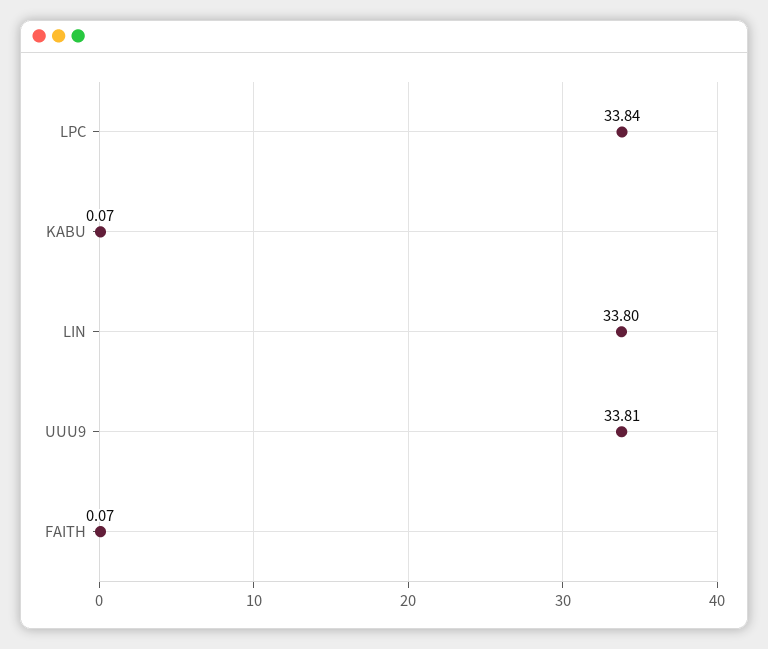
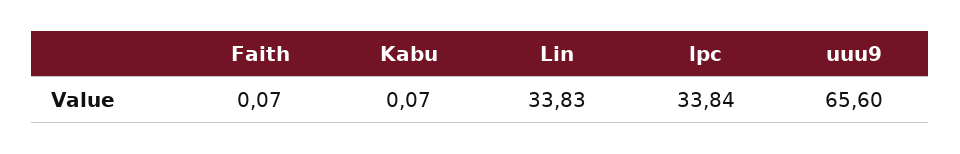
  {
    "LPC": 33.84,
    "KABU": 0.07,
-   "LIN": 33.8,
+   "LIN": 33.83,
-   "UUU9": 33.81,
+   "UUU9": 65.6,
    "FAITH": 0.07
  }

